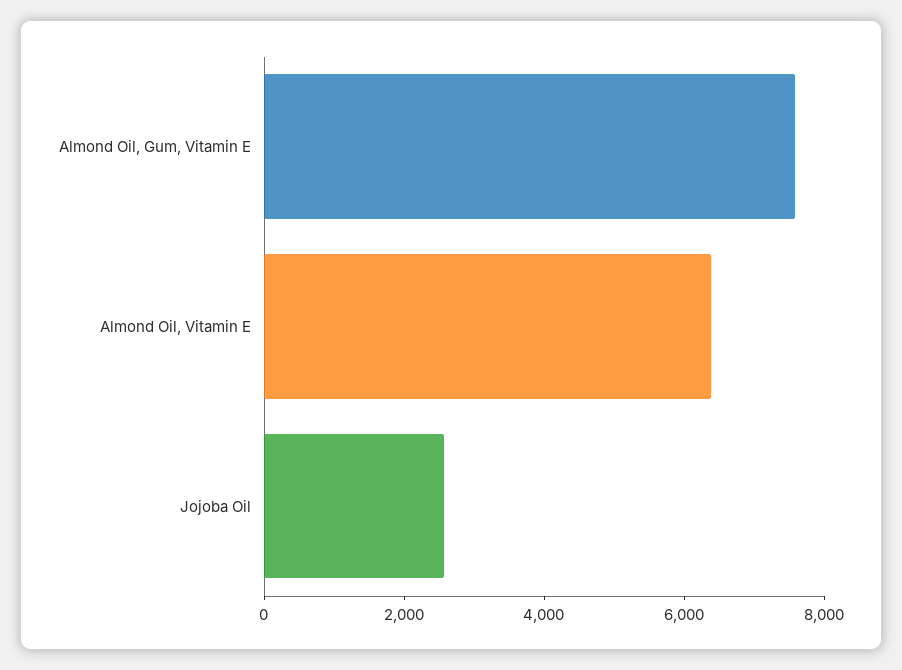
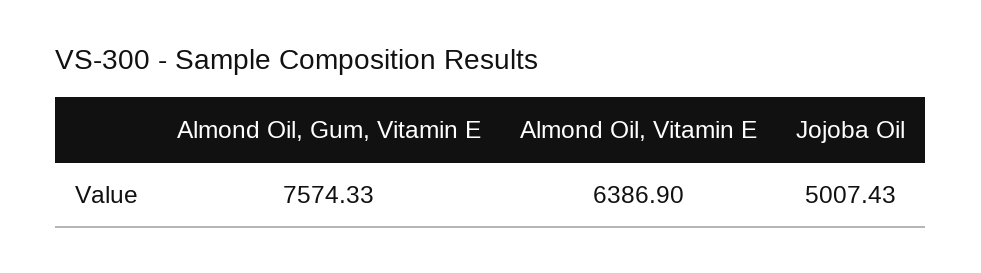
  {
    "Almond Oil, Gum, Vitamin E": 7574.33,
    "Almond Oil, Vitamin E": 6386.9,
-   "Jojoba Oil": 2500
+   "Jojoba Oil": 5007.43
  }

